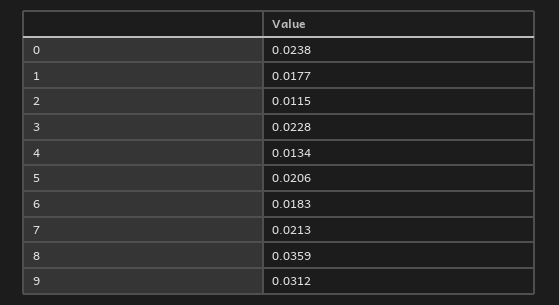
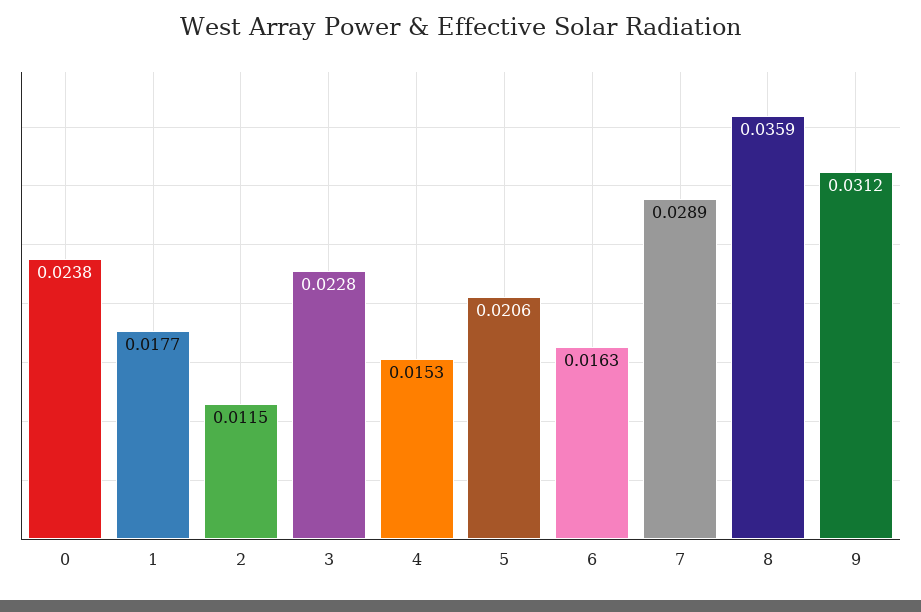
  {
    "0": 0.0238,
    "1": 0.0177,
    "2": 0.0115,
    "3": 0.0228,
-   "4": 0.0134,
+   "4": 0.0153,
    "5": 0.0206,
-   "6": 0.0183,
+   "6": 0.0163,
-   "7": 0.0213,
+   "7": 0.0289,
    "8": 0.0359,
    "9": 0.0312
  }

